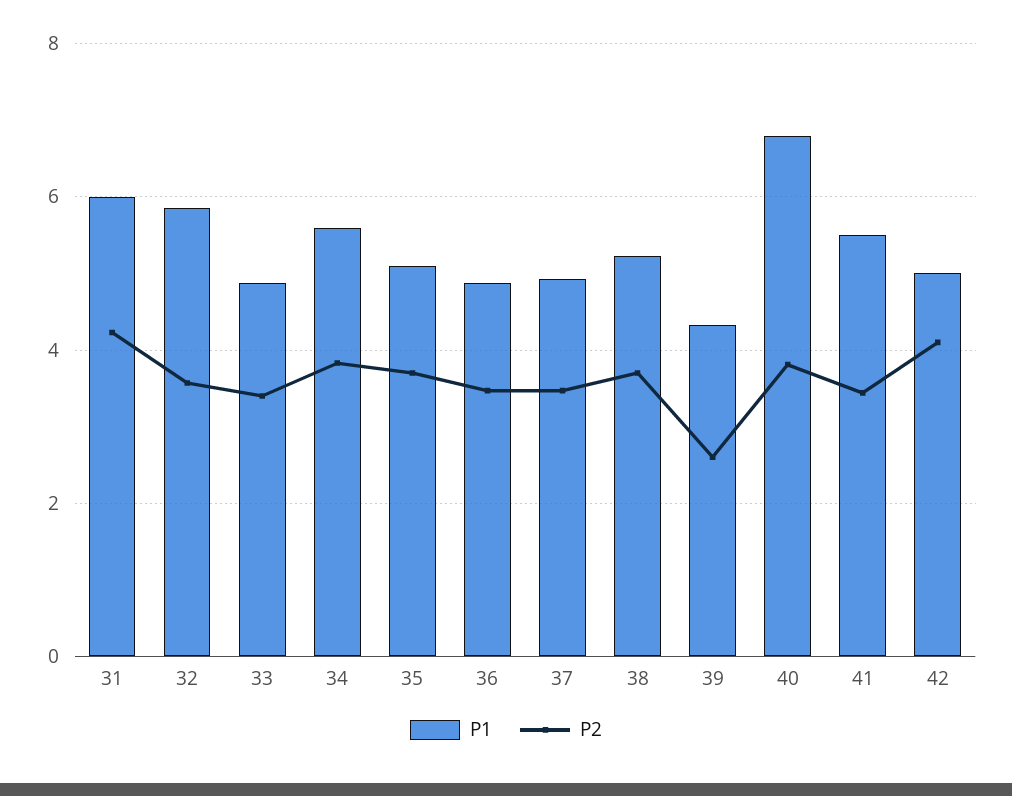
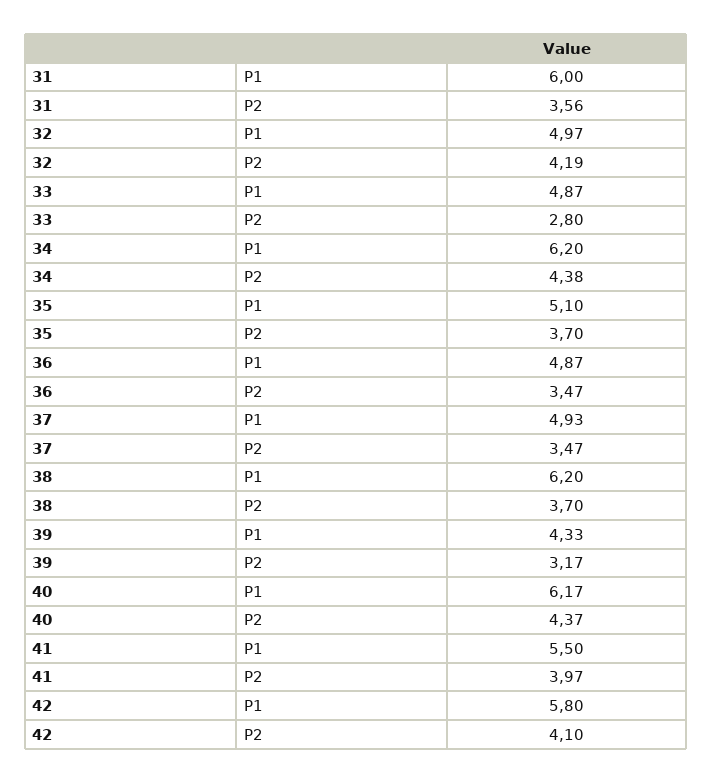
  {
    "P1": {
      "31": 6,
-     "32": 5.8,
+     "32": 4.97,
      "33": 4.87,
-     "34": 5.6,
+     "34": 6.2,
      "35": 5.1,
      "36": 4.87,
      "37": 4.93,
-     "38": 5.2,
+     "38": 6.2,
      "39": 4.33,
-     "40": 6.8,
+     "40": 6.17,
      "41": 5.5,
-     "42": 5
+     "42": 5.8
    },
    "P2": {
-     "31": 4.2,
+     "31": 3.56,
-     "32": 3.6,
+     "32": 4.19,
-     "33": 3.4,
+     "33": 2.8,
-     "34": 3.8,
+     "34": 4.38,
      "35": 3.7,
      "36": 3.47,
      "37": 3.47,
      "38": 3.7,
-     "39": 2.6,
+     "39": 3.17,
-     "40": 3.8,
+     "40": 4.37,
-     "41": 3.4,
+     "41": 3.97,
      "42": 4.1
    }
  }

